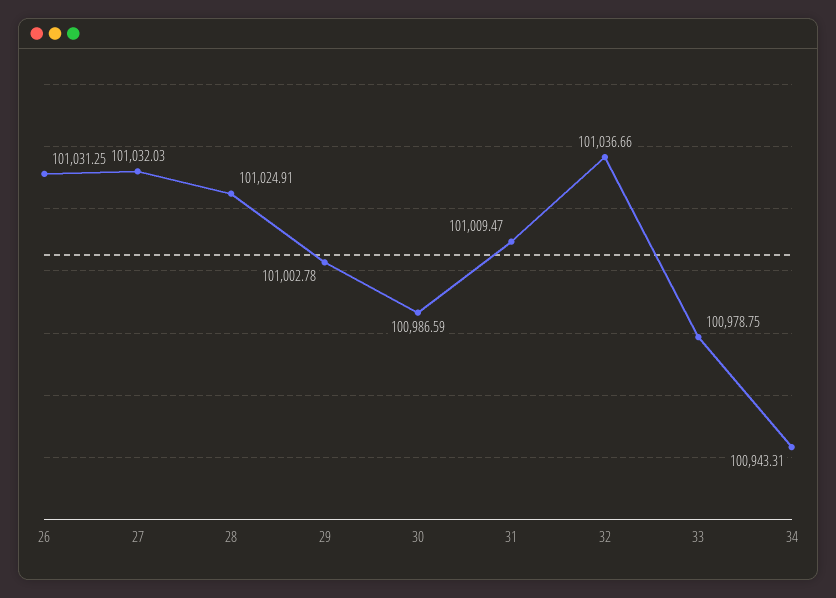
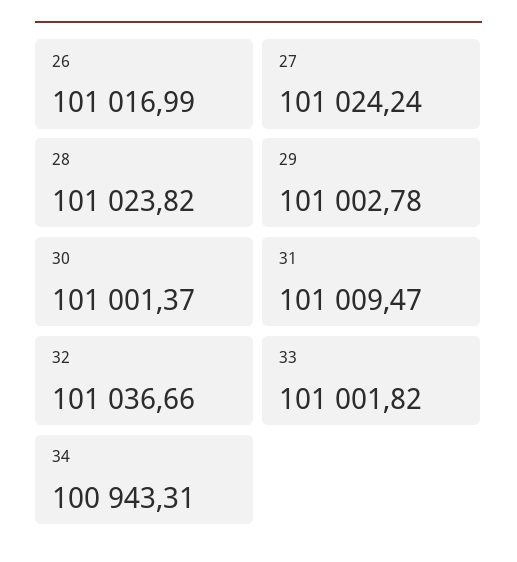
  {
-   "26": 101031.25,
+   "26": 101016.99,
-   "27": 101032.03,
+   "27": 101024.24,
-   "28": 101024.91,
+   "28": 101023.82,
    "29": 101002.78,
-   "30": 100986.59,
+   "30": 101001.37,
    "31": 101009.47,
    "32": 101036.66,
-   "33": 100978.75,
+   "33": 101001.82,
    "34": 100943.31
  }

